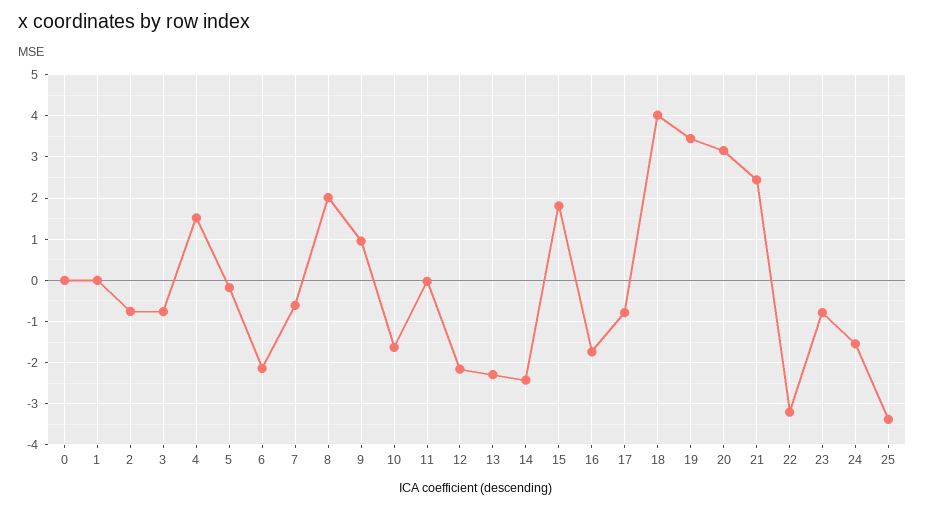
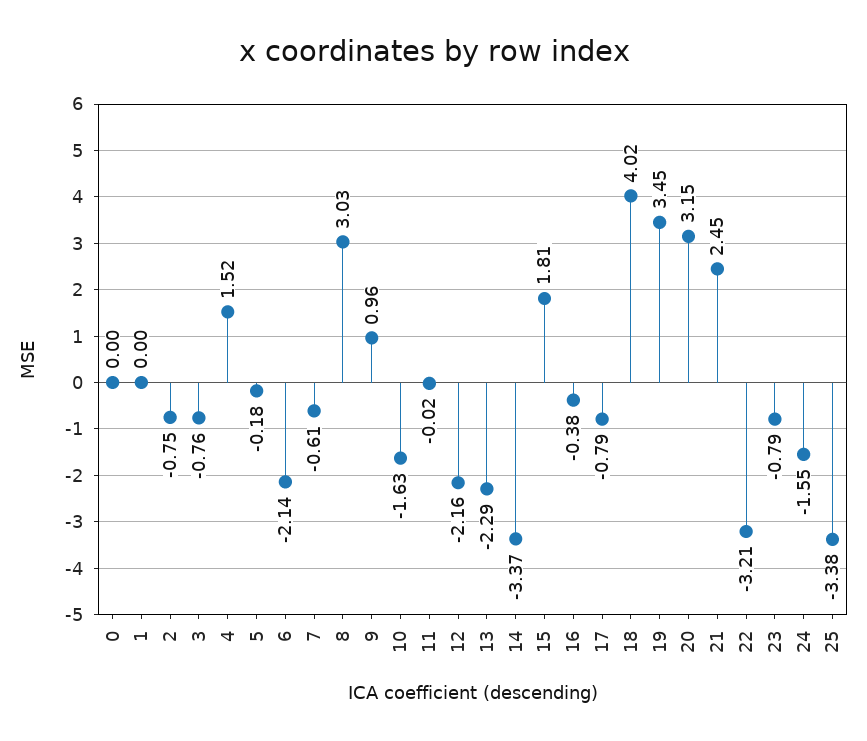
  {
    "0": 0,
    "1": 0,
    "2": -0.75,
    "3": -0.76,
    "4": 1.52,
    "5": -0.18,
    "6": -2.14,
    "7": -0.61,
-   "8": 2,
+   "8": 3.03,
    "9": 0.96,
    "10": -1.63,
    "11": -0.02,
    "12": -2.16,
    "13": -2.29,
-   "14": -2.4,
+   "14": -3.37,
    "15": 1.81,
-   "16": -1.8,
+   "16": -0.38,
    "17": -0.79,
    "18": 4.02,
    "19": 3.45,
    "20": 3.15,
    "21": 2.45,
    "22": -3.21,
    "23": -0.79,
    "24": -1.55,
    "25": -3.38
  }

